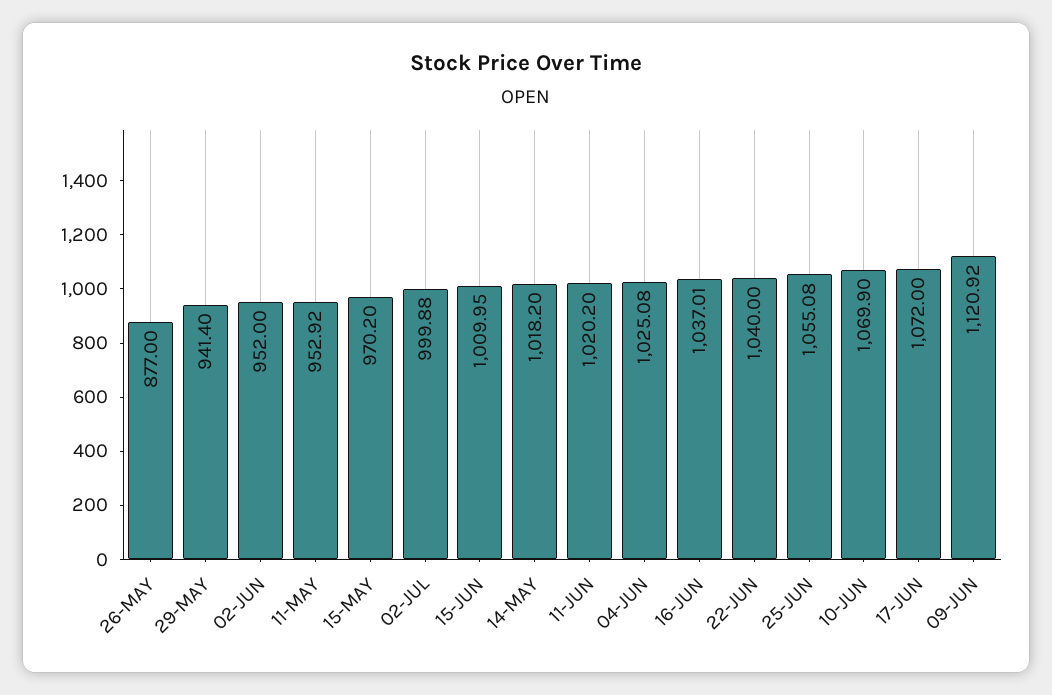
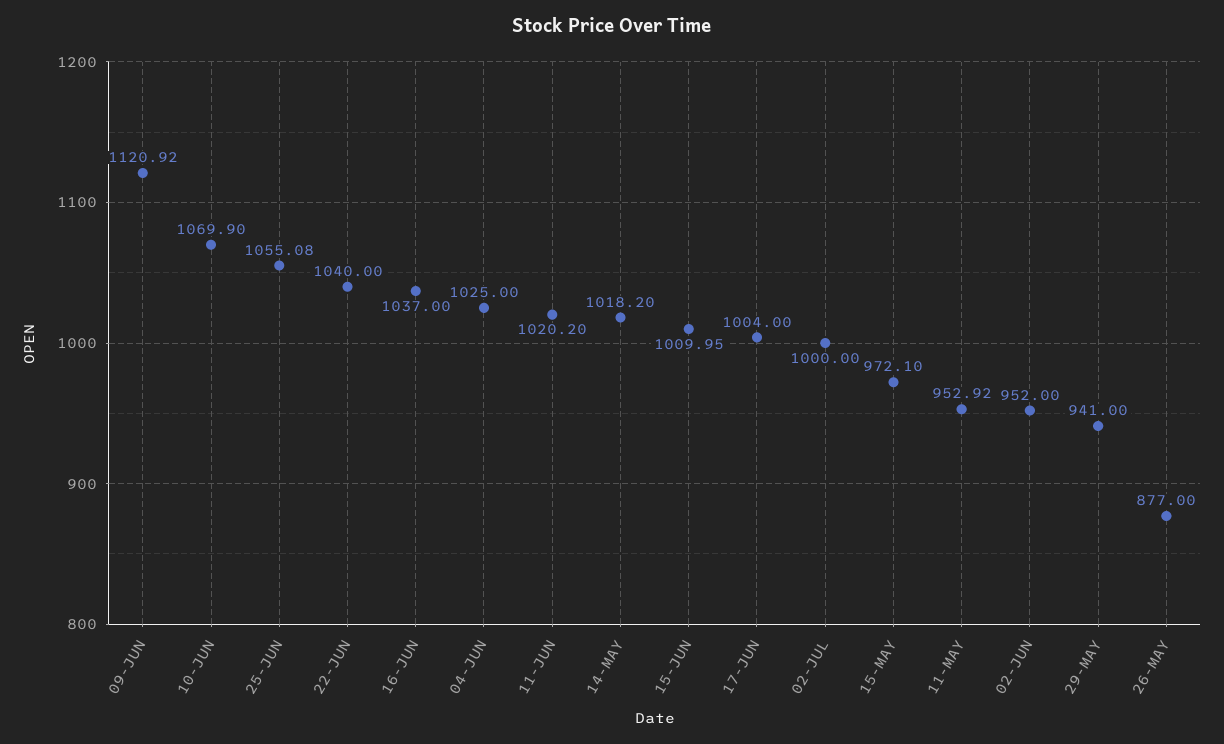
  {
    "26-MAY": 877,
-   "29-MAY": 941.4,
+   "29-MAY": 941,
    "02-JUN": 952,
    "11-MAY": 952.92,
-   "15-MAY": 970.2,
+   "15-MAY": 972.1,
-   "02-JUL": 999.88,
+   "02-JUL": 1000,
    "15-JUN": 1009.95,
    "14-MAY": 1018.2,
    "11-JUN": 1020.2,
-   "04-JUN": 1025.08,
+   "04-JUN": 1025,
-   "16-JUN": 1037.01,
+   "16-JUN": 1037,
    "22-JUN": 1040,
    "25-JUN": 1055.08,
    "10-JUN": 1069.9,
-   "17-JUN": 1072,
+   "17-JUN": 1004,
    "09-JUN": 1120.92
  }

